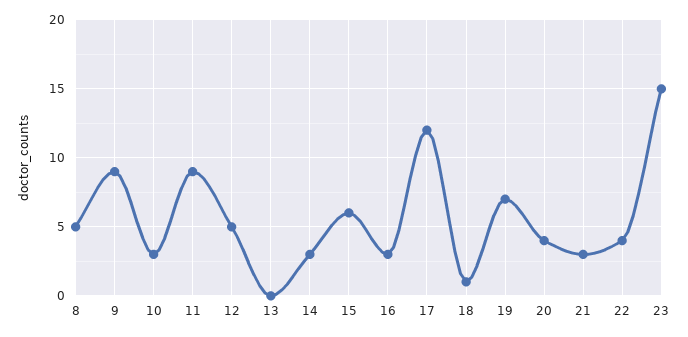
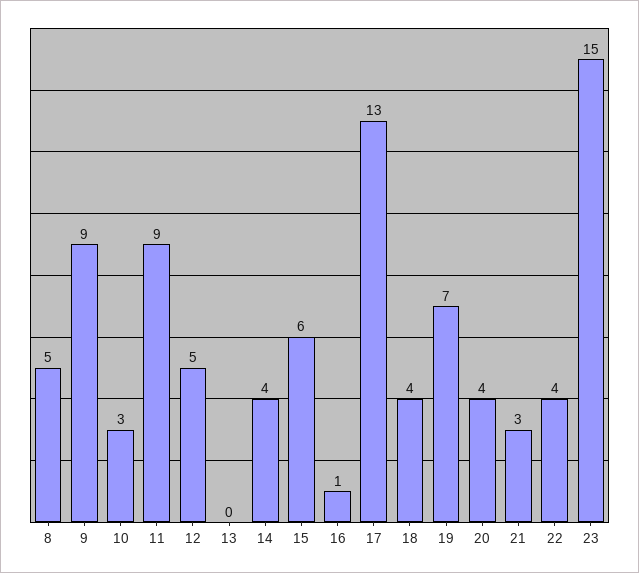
  {
    "8": 5,
    "9": 9,
    "10": 3,
    "11": 9,
    "12": 5,
    "13": 0,
-   "14": 3,
+   "14": 4,
    "15": 6,
-   "16": 3,
+   "16": 1,
-   "17": 12,
+   "17": 13,
-   "18": 1,
+   "18": 4,
    "19": 7,
    "20": 4,
    "21": 3,
    "22": 4,
    "23": 15
  }

